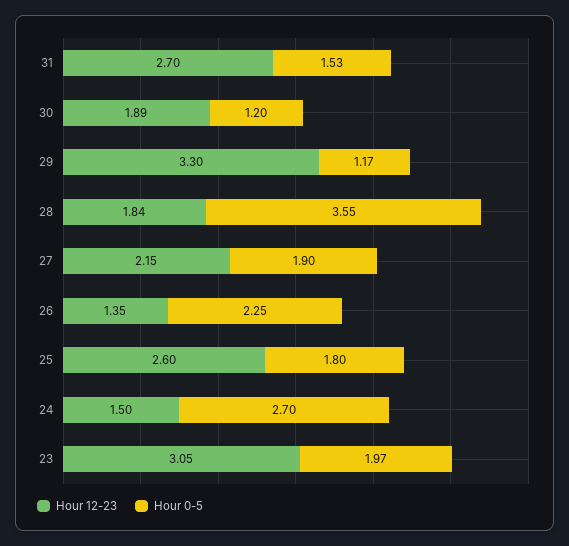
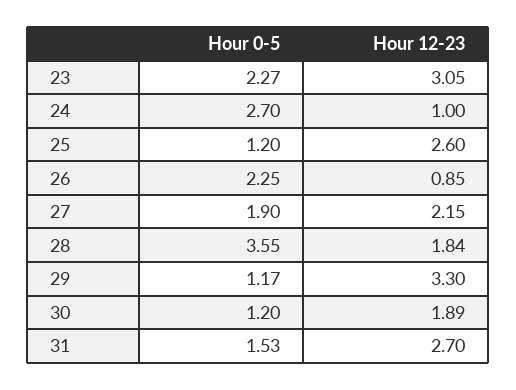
  {
    "Hour 12-23": {
      "31": 2.7,
      "30": 1.89,
      "29": 3.3,
      "28": 1.84,
      "27": 2.15,
-     "26": 1.35,
+     "26": 0.85,
      "25": 2.6,
-     "24": 1.5,
+     "24": 1,
      "23": 3.05
    },
    "Hour 0-5": {
      "31": 1.53,
      "30": 1.2,
      "29": 1.17,
      "28": 3.55,
      "27": 1.9,
      "26": 2.25,
-     "25": 1.8,
+     "25": 1.2,
      "24": 2.7,
-     "23": 1.97
+     "23": 2.27
    }
  }

